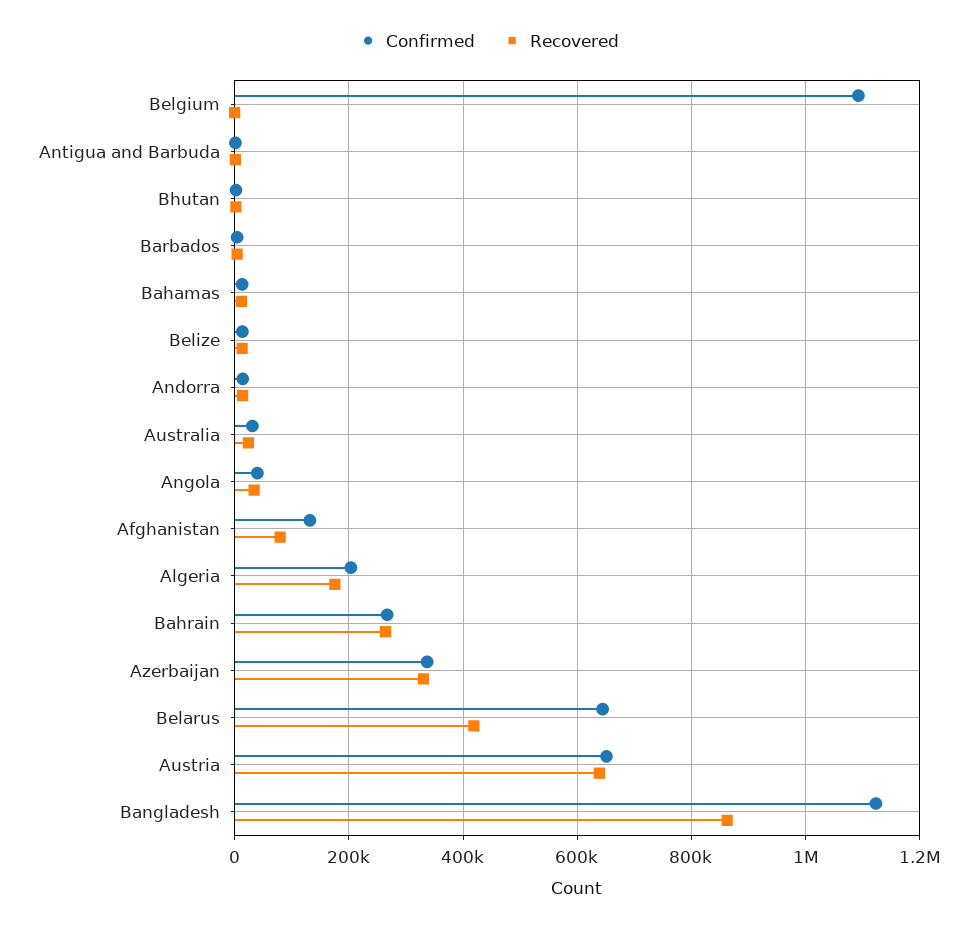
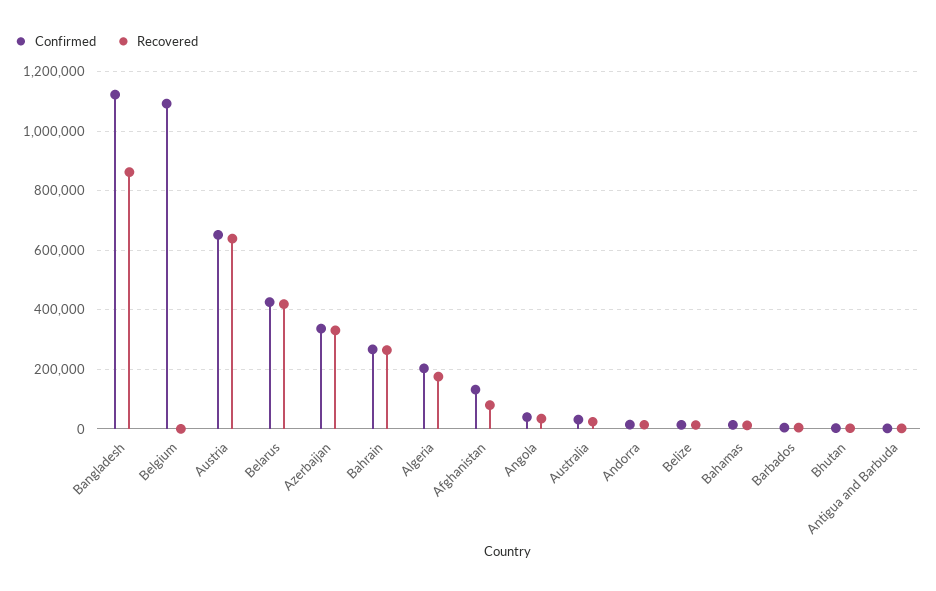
  {
    "Confirmed": {
      "Belgium": 1100000,
      "Antigua and Barbuda": 0,
      "Bhutan": 0,
      "Barbados": 0,
      "Bahamas": 20000,
      "Belize": 20000,
      "Andorra": 20000,
      "Australia": 40000,
      "Angola": 40000,
      "Afghanistan": 140000,
      "Algeria": 200000,
      "Bahrain": 260000,
      "Azerbaijan": 340000,
-     "Belarus": 640000,
+     "Belarus": 425000,
      "Austria": 660000,
      "Bangladesh": 1120000
    },
    "Recovered": {
      "Belgium": 0,
      "Antigua and Barbuda": 0,
      "Bhutan": 0,
      "Barbados": 0,
      "Bahamas": 20000,
      "Belize": 20000,
      "Andorra": 20000,
      "Australia": 20000,
      "Angola": 40000,
      "Afghanistan": 80000,
      "Algeria": 180000,
      "Bahrain": 260000,
      "Azerbaijan": 340000,
      "Belarus": 420000,
      "Austria": 640000,
      "Bangladesh": 860000
    }
  }

